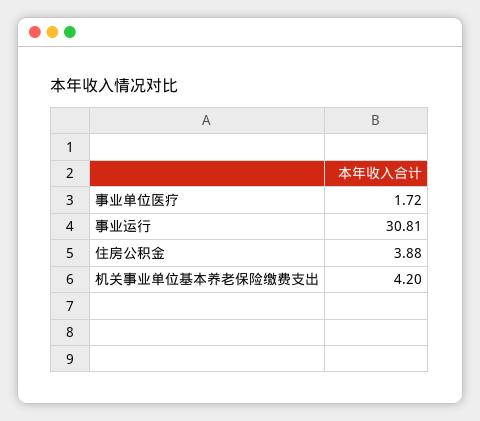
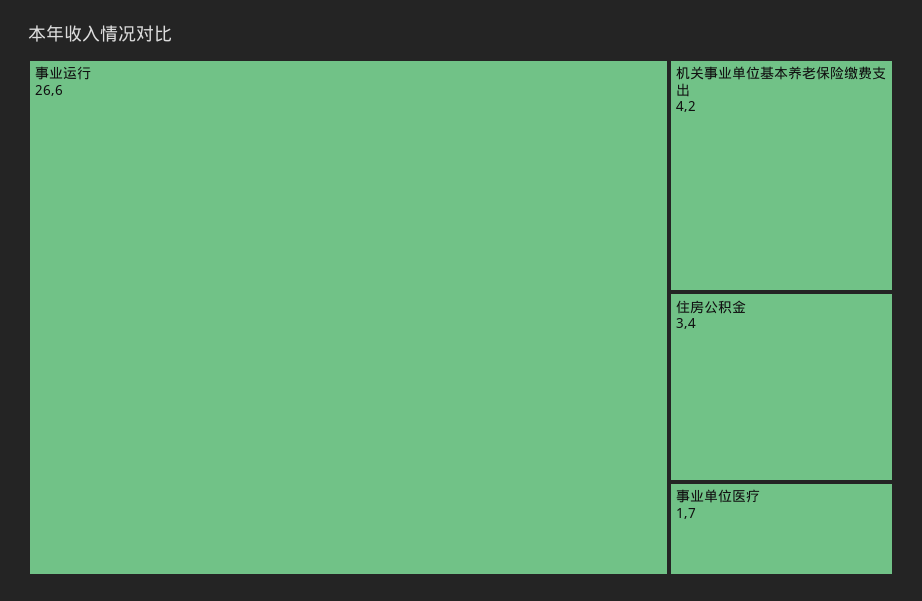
  {
    "事业单位医疗": 1.72,
-   "事业运行": 30.81,
+   "事业运行": 26.6,
-   "住房公积金": 3.88,
+   "住房公积金": 3.4,
    "机关事业单位基本养老保险缴费支出": 4.2
  }

